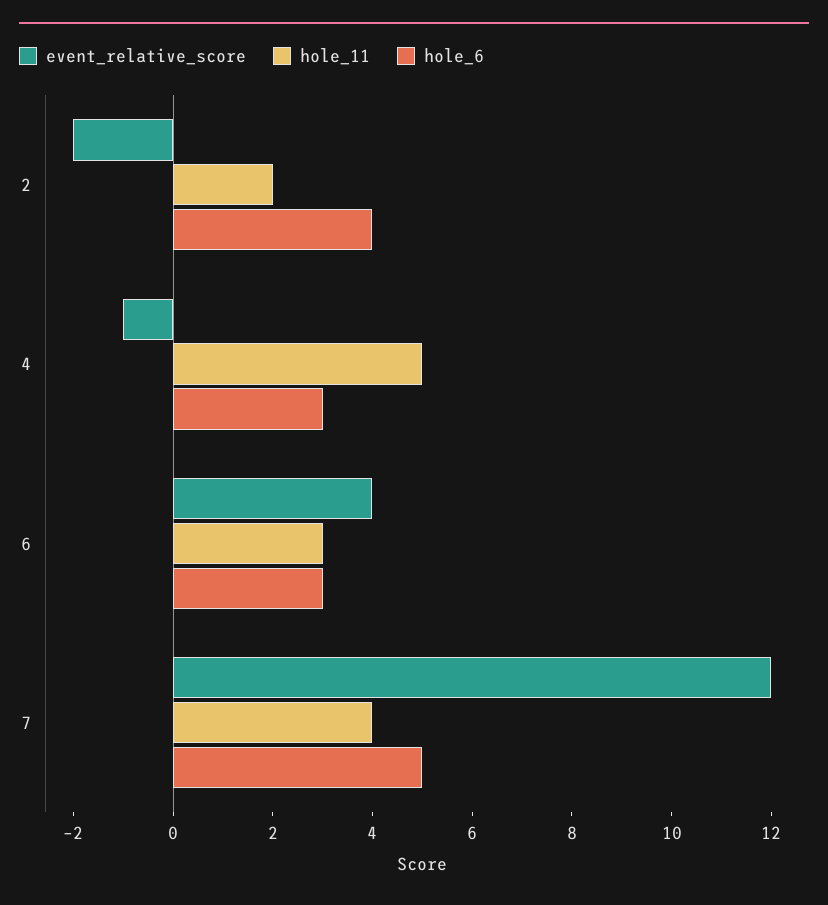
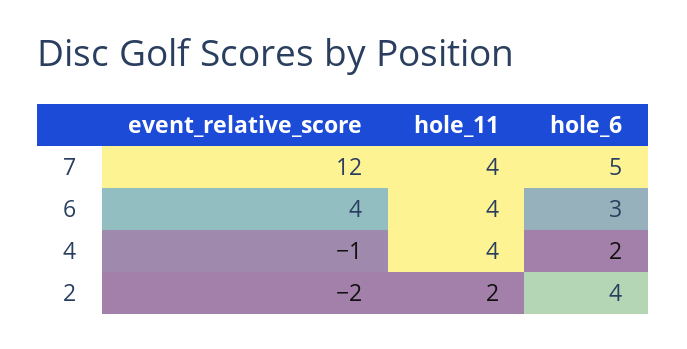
  {
    "event_relative_score": {
      "2": -2,
      "4": -1,
      "6": 4,
      "7": 12
    },
    "hole_11": {
      "2": 2,
-     "4": 5,
+     "4": 4,
-     "6": 3,
+     "6": 4,
      "7": 4
    },
    "hole_6": {
      "2": 4,
-     "4": 3,
+     "4": 2,
      "6": 3,
      "7": 5
    }
  }

